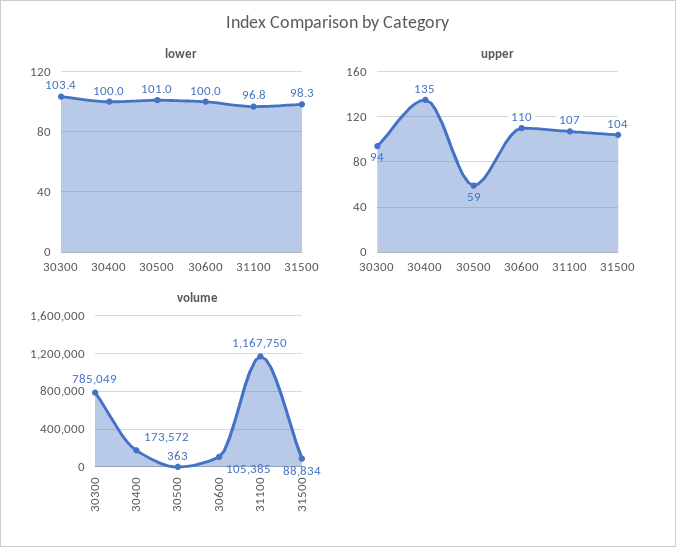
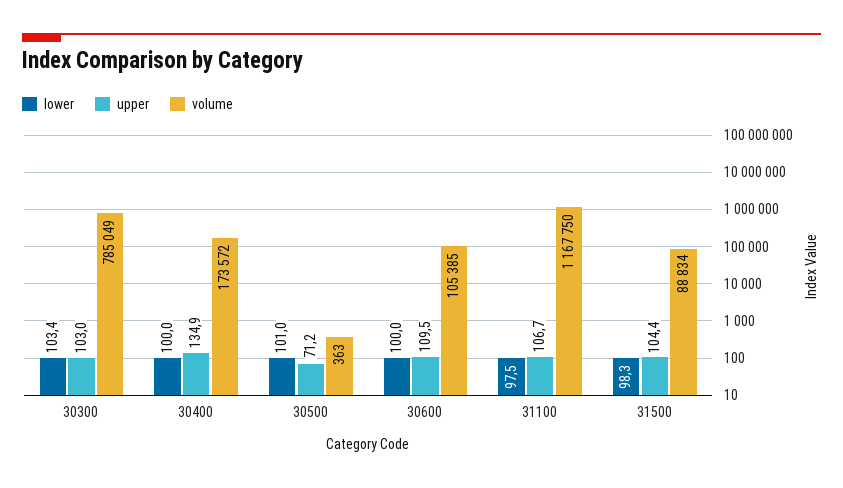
  {
    "lower": {
      "30300": 103.4,
      "30400": 100,
      "30500": 101,
      "30600": 100,
-     "31100": 96.8,
+     "31100": 97.5,
      "31500": 98.3
    },
    "upper": {
-     "30300": 94,
+     "30300": 103,
      "30400": 134.9,
-     "30500": 59,
+     "30500": 71.2,
      "30600": 109.5,
      "31100": 106.7,
      "31500": 104.4
    },
    "volume": {
      "30300": 785049,
      "30400": 173572,
      "30500": 363,
      "30600": 105385,
      "31100": 1167750,
      "31500": 88834
    }
  }

